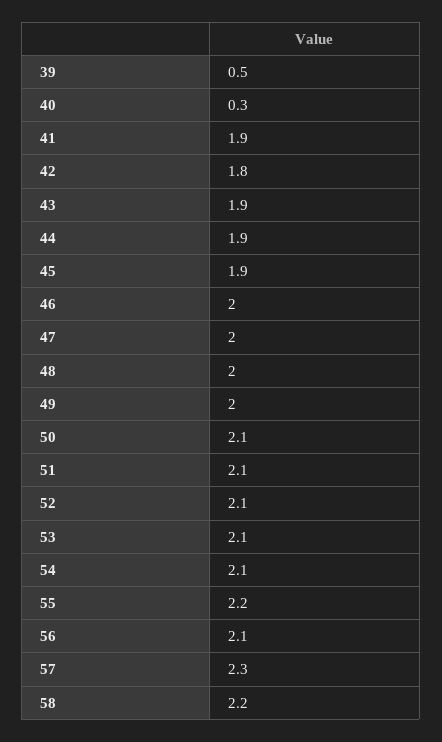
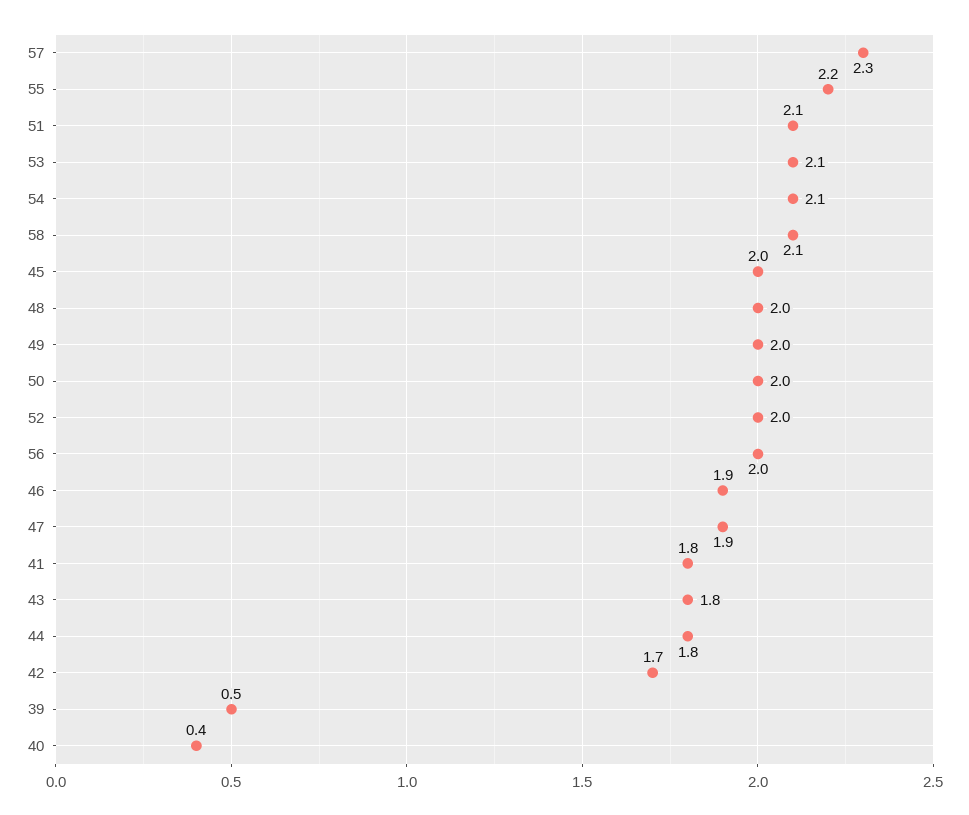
  {
    "39": 0.5,
-   "40": 0.3,
+   "40": 0.4,
-   "41": 1.9,
+   "41": 1.8,
-   "42": 1.8,
+   "42": 1.7,
-   "43": 1.9,
+   "43": 1.8,
-   "44": 1.9,
+   "44": 1.8,
-   "45": 1.9,
+   "45": 2,
-   "46": 2,
+   "46": 1.9,
-   "47": 2,
+   "47": 1.9,
    "48": 2,
    "49": 2,
-   "50": 2.1,
+   "50": 2,
    "51": 2.1,
-   "52": 2.1,
+   "52": 2,
    "53": 2.1,
    "54": 2.1,
    "55": 2.2,
-   "56": 2.1,
+   "56": 2,
    "57": 2.3,
-   "58": 2.2
+   "58": 2.1
  }

